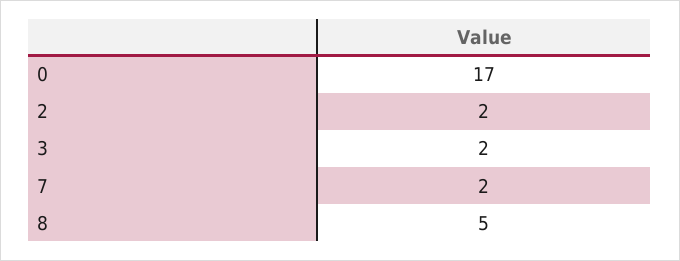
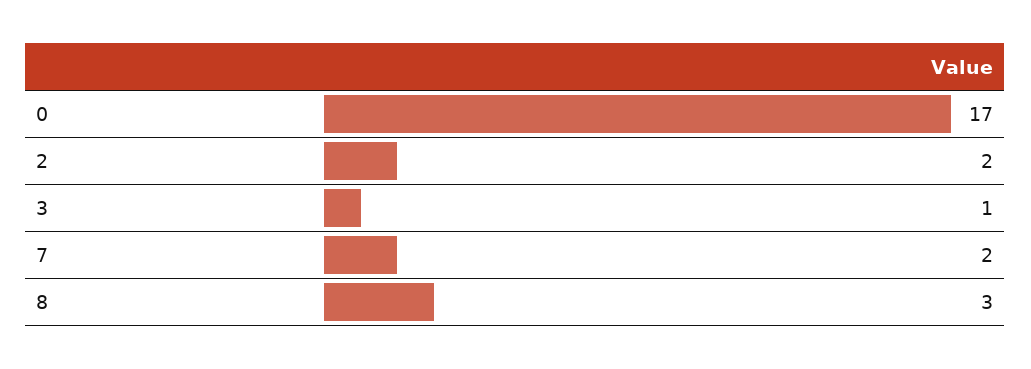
  {
    "0": 17,
    "2": 2,
-   "3": 2,
+   "3": 1,
    "7": 2,
-   "8": 5
+   "8": 3
  }

